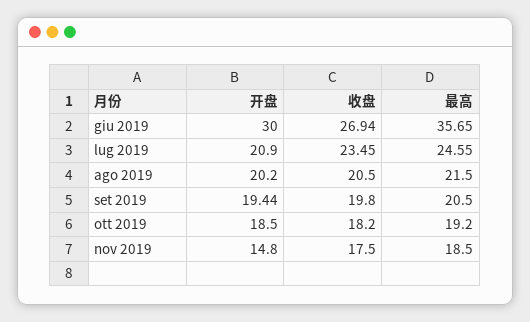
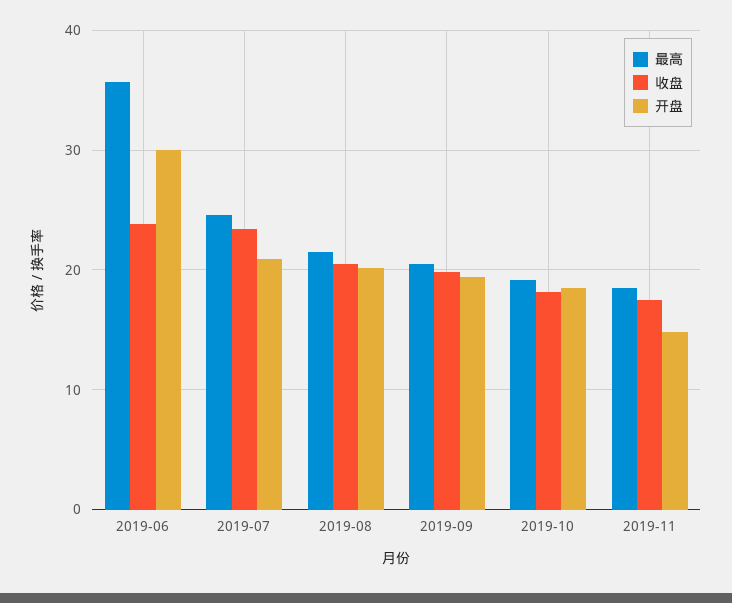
  {
    "开盘": {
      "giu 2019": 30,
      "lug 2019": 20.9,
      "ago 2019": 20.2,
      "set 2019": 19.44,
      "ott 2019": 18.5,
      "nov 2019": 14.8
    },
    "收盘": {
-     "giu 2019": 26.94,
+     "giu 2019": 24,
      "lug 2019": 23.45,
      "ago 2019": 20.5,
      "set 2019": 19.8,
      "ott 2019": 18.2,
      "nov 2019": 17.5
    },
    "最高": {
      "giu 2019": 35.65,
      "lug 2019": 24.55,
      "ago 2019": 21.5,
      "set 2019": 20.5,
      "ott 2019": 19.2,
      "nov 2019": 18.5
    }
  }

